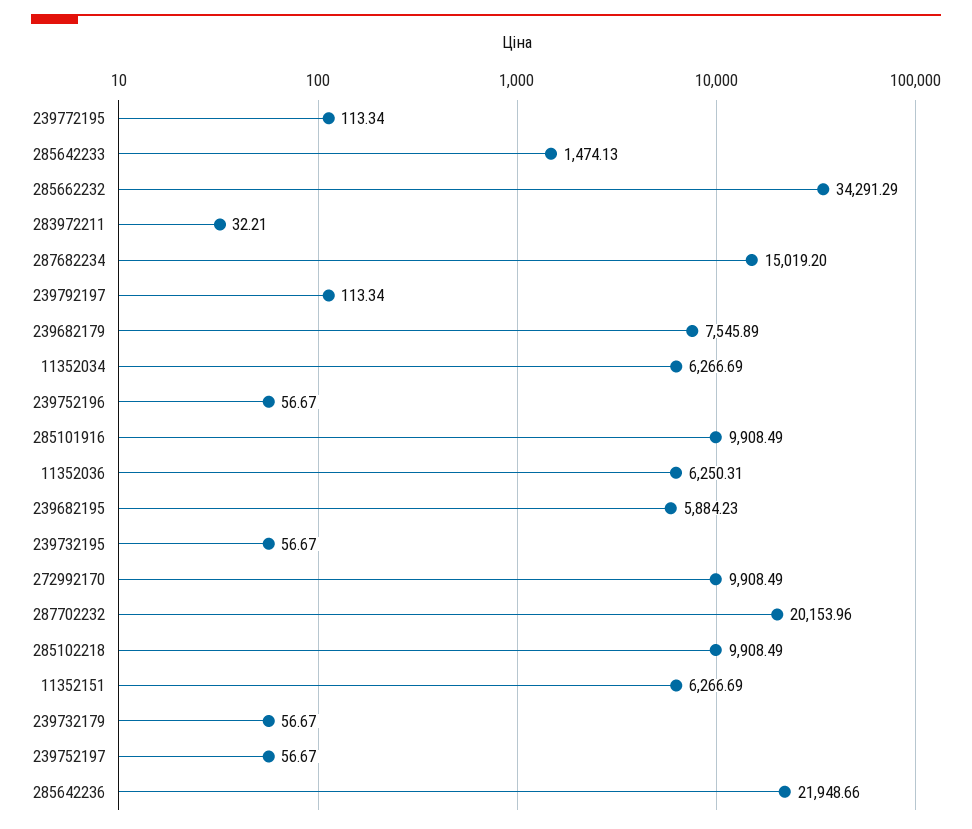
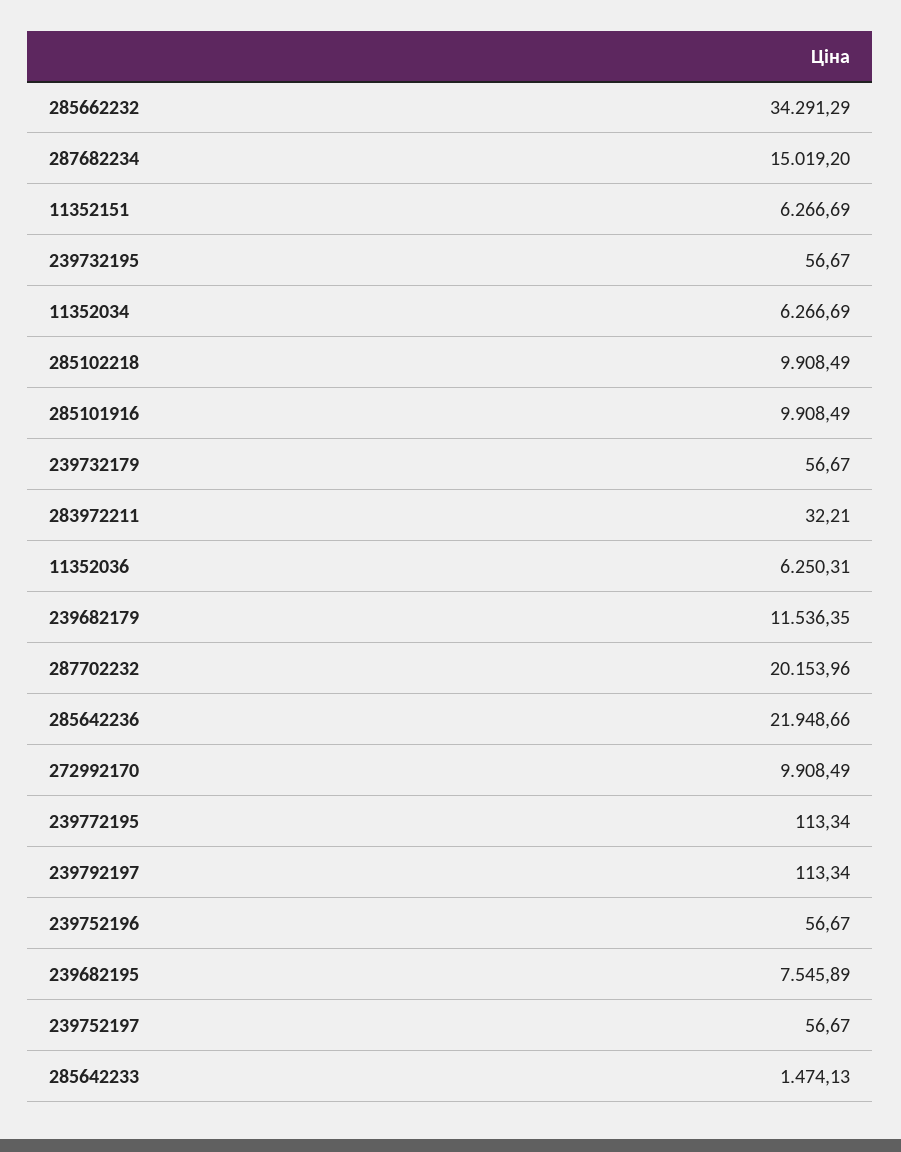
  {
    "239772195": 113.34,
    "285642233": 1474.13,
    "285662232": 34291.29,
    "283972211": 32.21,
    "287682234": 15019.2,
    "239792197": 113.34,
-   "239682179": 7545.89,
+   "239682179": 11536.35,
    "11352034": 6266.69,
    "239752196": 56.67,
    "285101916": 9908.49,
    "11352036": 6250.31,
-   "239682195": 5884.23,
+   "239682195": 7545.89,
    "239732195": 56.67,
    "272992170": 9908.49,
    "287702232": 20153.96,
    "285102218": 9908.49,
    "11352151": 6266.69,
    "239732179": 56.67,
    "239752197": 56.67,
    "285642236": 21948.66
  }

